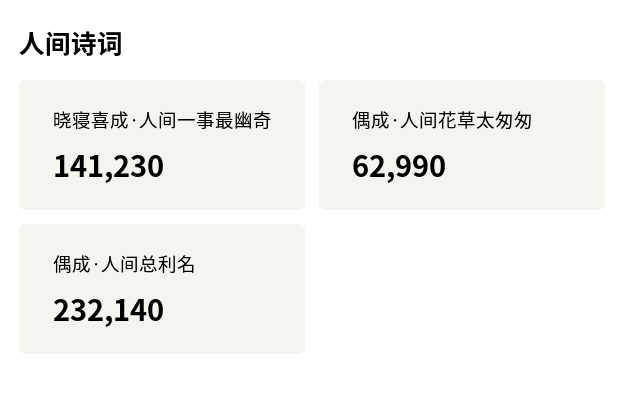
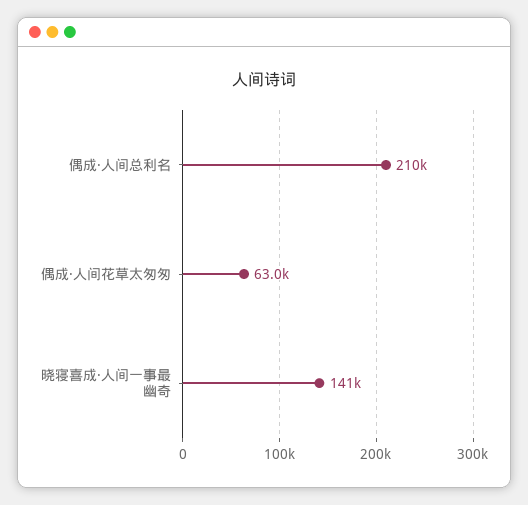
  {
    "晓寝喜成·人间一事最幽奇": 141230,
    "偶成·人间花草太匆匆": 62990,
-   "偶成·人间总利名": 232140
+   "偶成·人间总利名": 210000
  }

